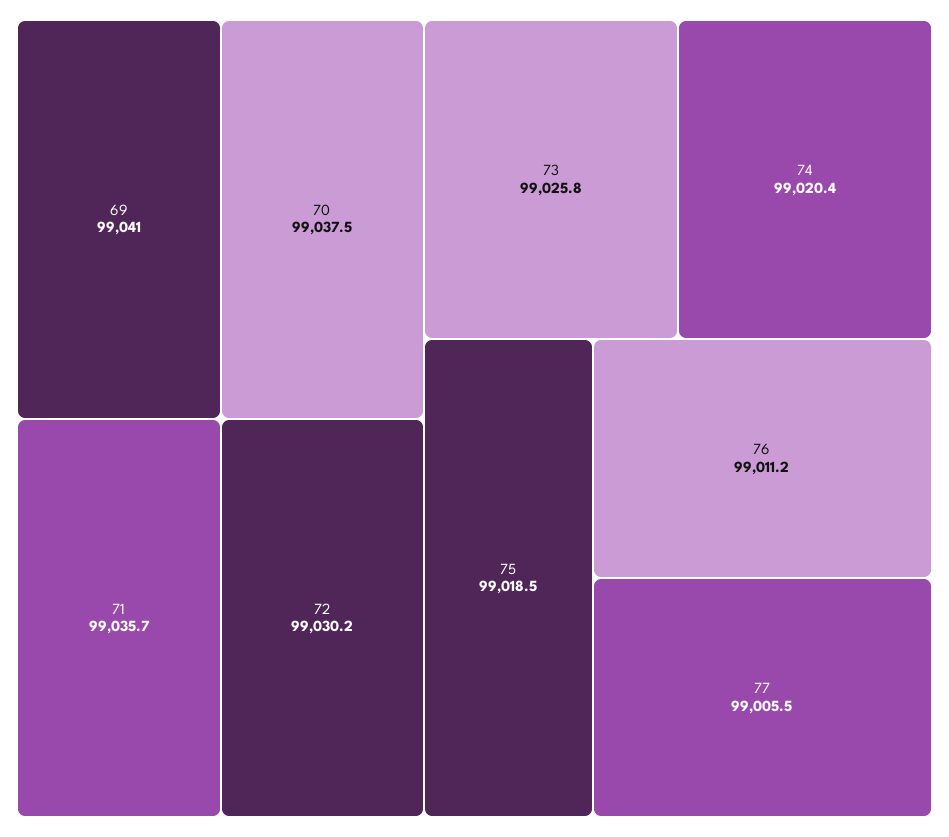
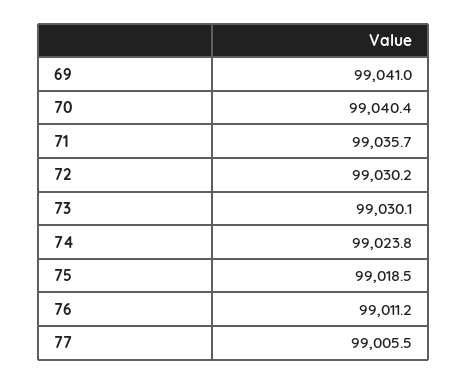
  {
    "69": 99041,
-   "70": 99037.5,
+   "70": 99040.4,
    "71": 99035.7,
    "72": 99030.2,
-   "73": 99025.8,
+   "73": 99030.1,
-   "74": 99020.4,
+   "74": 99023.8,
    "75": 99018.5,
    "76": 99011.2,
    "77": 99005.5
  }

